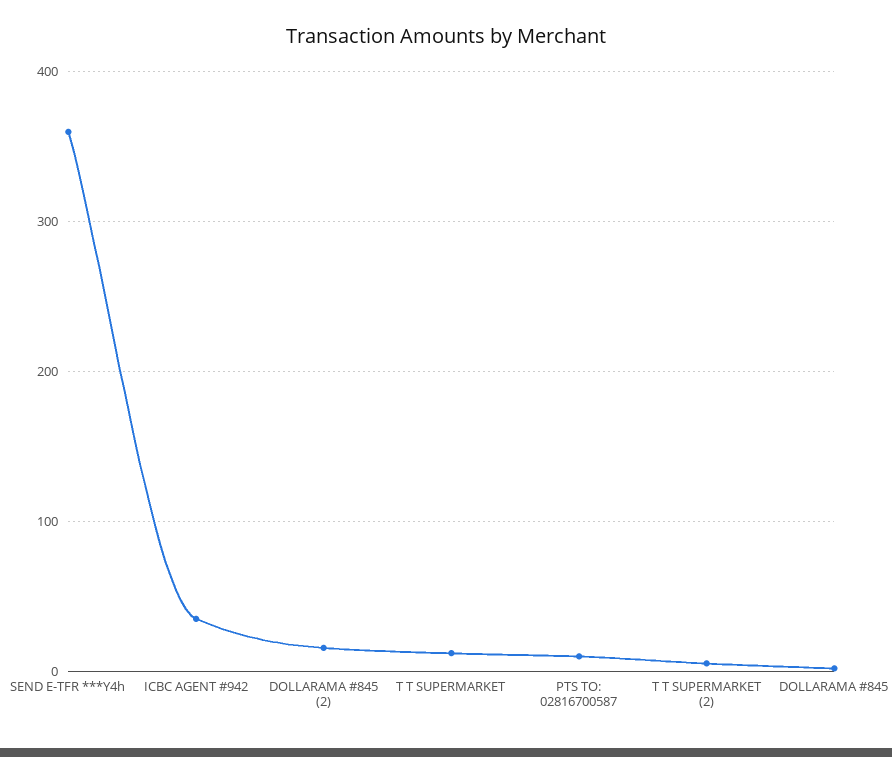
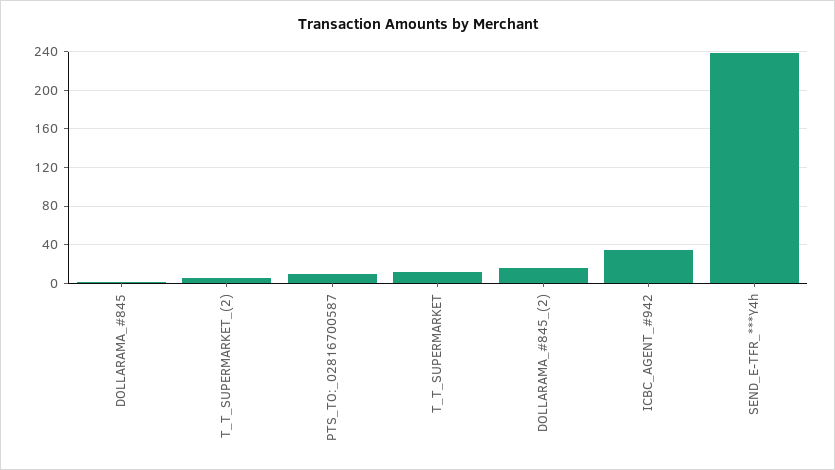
  {
-   "SEND E-TFR ***Y4h": 360,
+   "SEND E-TFR ***Y4h": 240,
    "ICBC AGENT #942": 40,
    "DOLLARAMA #845 (2)": 20,
    "T T SUPERMARKET": 10,
    "PTS TO: 02816700587": 10,
    "T T SUPERMARKET (2)": 10,
    "DOLLARAMA #845": 0
  }

